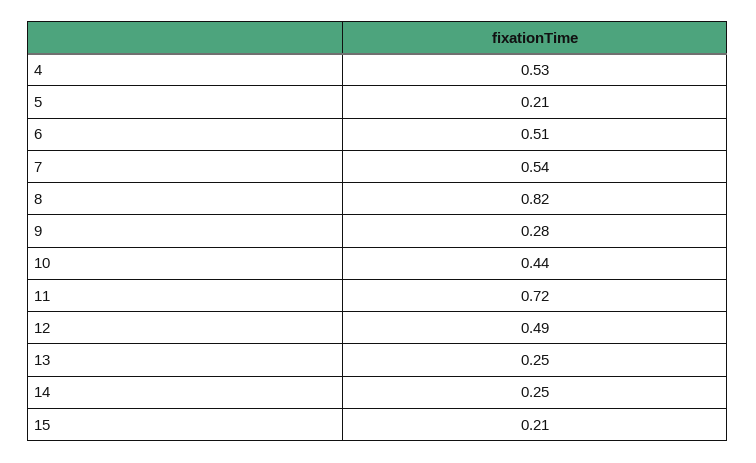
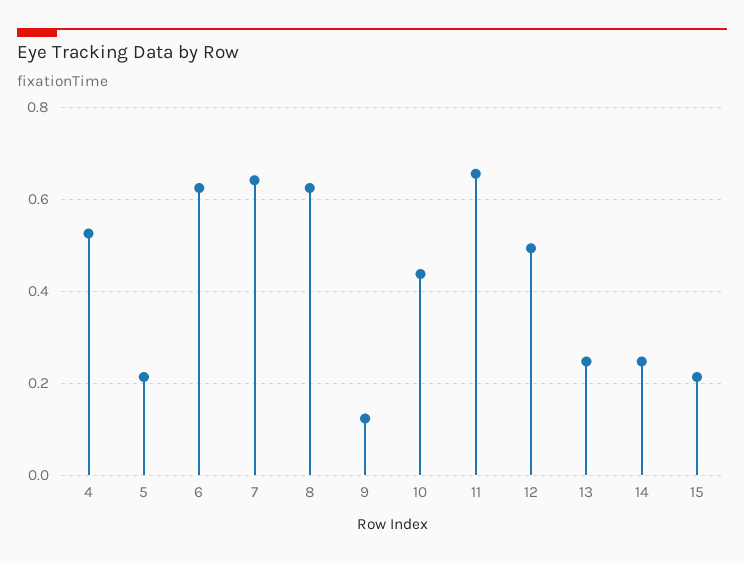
  {
    "4": 0.53,
    "5": 0.21,
-   "6": 0.51,
+   "6": 0.62,
-   "7": 0.54,
+   "7": 0.64,
-   "8": 0.82,
+   "8": 0.62,
-   "9": 0.28,
+   "9": 0.12,
    "10": 0.44,
-   "11": 0.72,
+   "11": 0.66,
    "12": 0.49,
    "13": 0.25,
    "14": 0.25,
    "15": 0.21
  }

